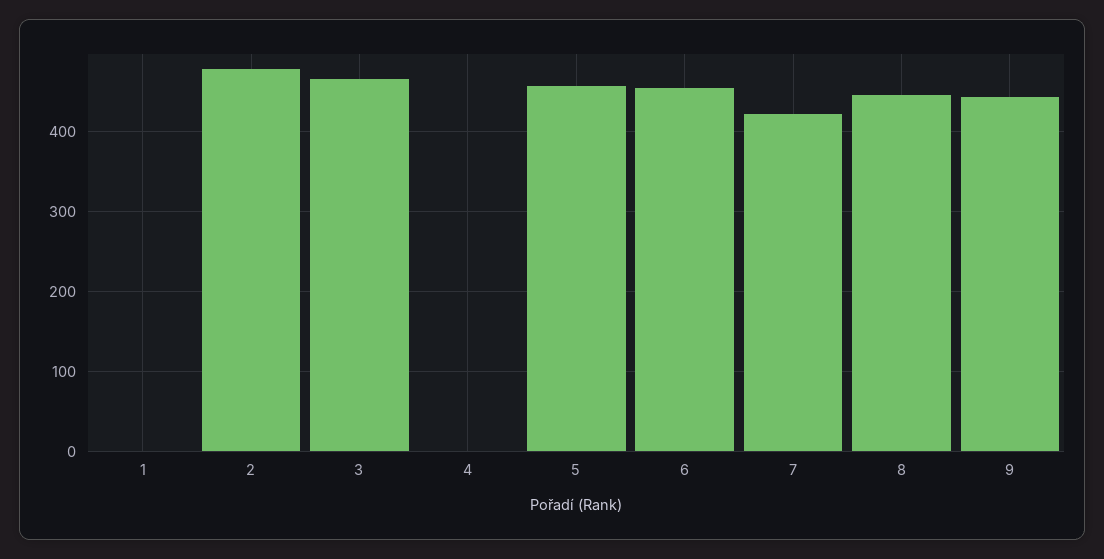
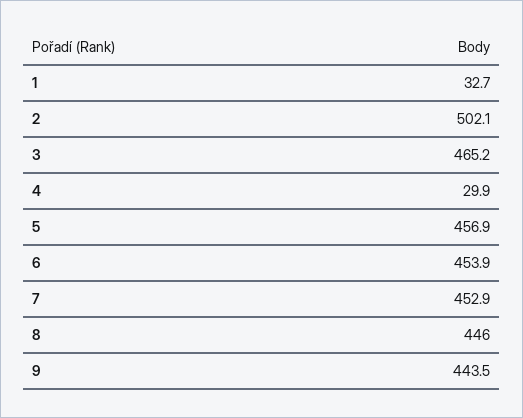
  {
-   "1": 0,
+   "1": 32.7,
-   "2": 480,
+   "2": 502.1,
    "3": 465.2,
-   "4": 0,
+   "4": 29.9,
    "5": 456.9,
    "6": 453.9,
-   "7": 420,
+   "7": 452.9,
    "8": 446,
    "9": 443.5
  }

